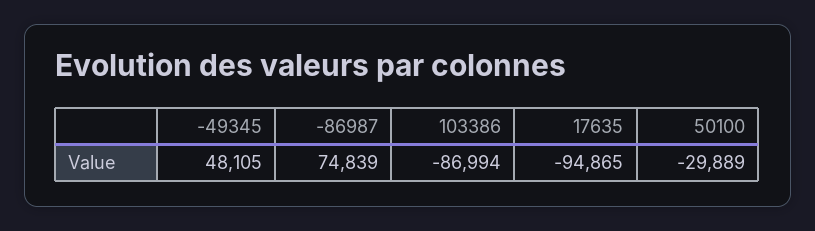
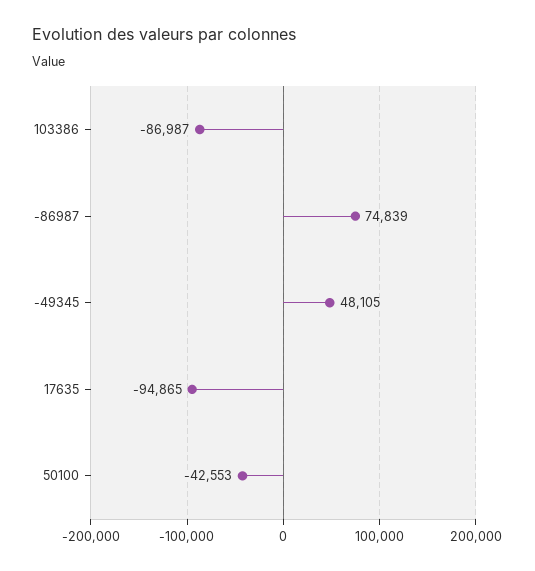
  {
    "-49345": 48105,
    "-86987": 74839,
-   "103386": -86994,
+   "103386": -86987,
    "17635": -94865,
-   "50100": -29889
+   "50100": -42553
  }

